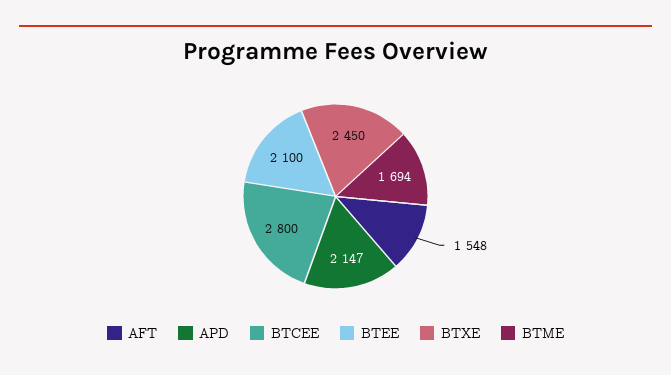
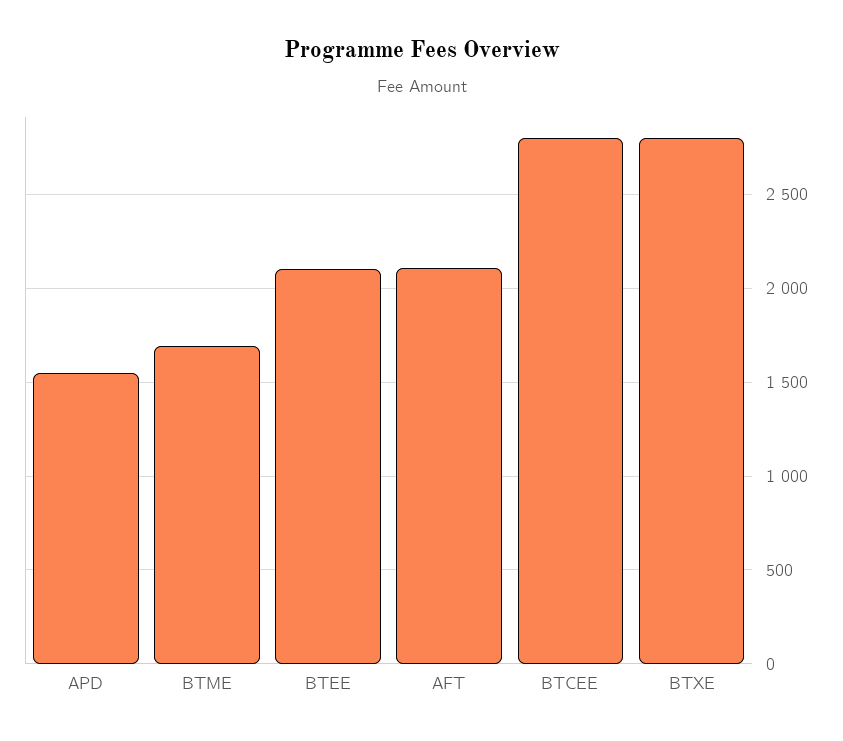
  {
-   "AFT": 1548,
+   "AFT": 2100,
-   "APD": 2147,
+   "APD": 1550,
    "BTCEE": 2800,
    "BTEE": 2100,
-   "BTXE": 2450,
+   "BTXE": 2800,
    "BTME": 1694
  }

